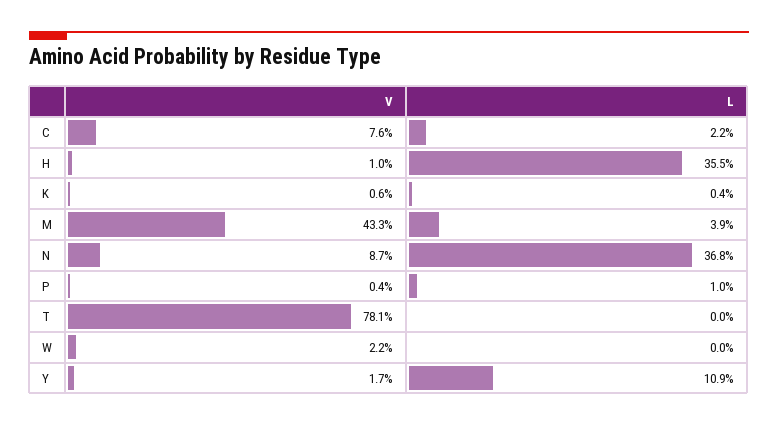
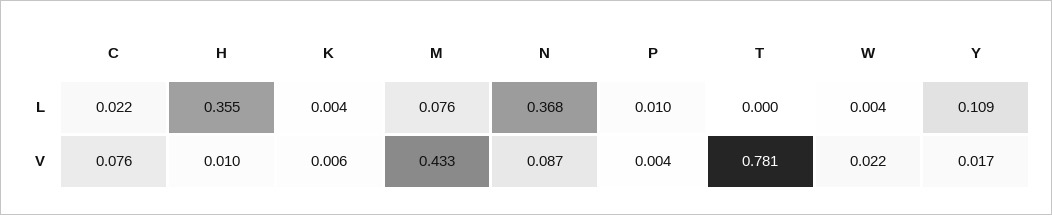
  {
    "V": {
      "C": 0.076,
      "H": 0.01,
      "K": 0.006,
      "M": 0.433,
      "N": 0.087,
      "P": 0.004,
      "T": 0.781,
      "W": 0.022,
      "Y": 0.017
    },
    "L": {
      "C": 0.022,
      "H": 0.355,
      "K": 0.004,
-     "M": 0.039,
+     "M": 0.076,
      "N": 0.368,
      "P": 0.01,
      "T": 0,
-     "W": 0,
+     "W": 0.004,
      "Y": 0.109
    }
  }

